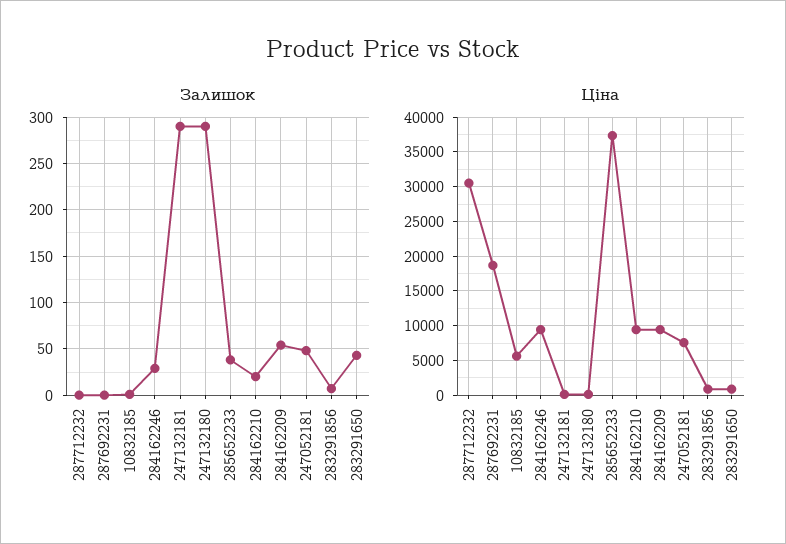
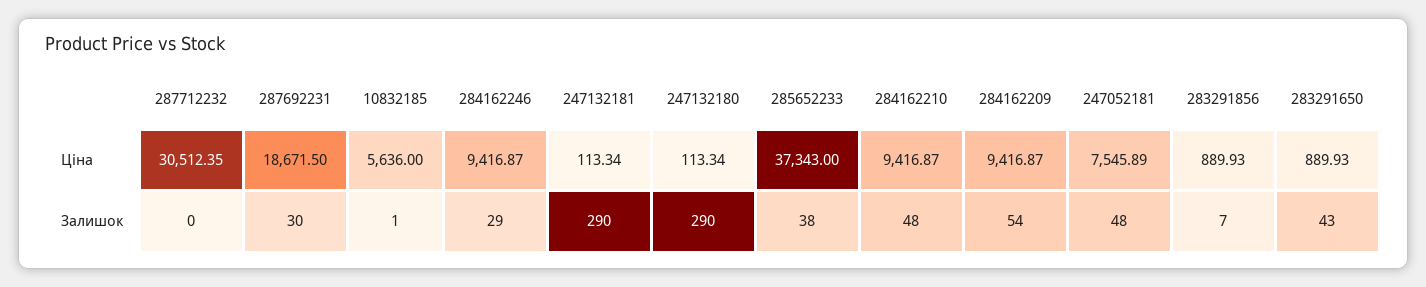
  {
    "Залишок": {
      "287712232": 0,
-     "287692231": 0,
+     "287692231": 30,
      "10832185": 1,
      "284162246": 29,
      "247132181": 290,
      "247132180": 290,
      "285652233": 38,
-     "284162210": 20,
+     "284162210": 48,
      "284162209": 54,
      "247052181": 48,
      "283291856": 7,
      "283291650": 43
    },
    "Ціна": {
      "287712232": 30512.35,
      "287692231": 18671.5,
      "10832185": 5636,
      "284162246": 9416.87,
      "247132181": 113.34,
      "247132180": 113.34,
      "285652233": 37343,
      "284162210": 9416.87,
      "284162209": 9416.87,
      "247052181": 7545.89,
      "283291856": 889.93,
      "283291650": 889.93
    }
  }

